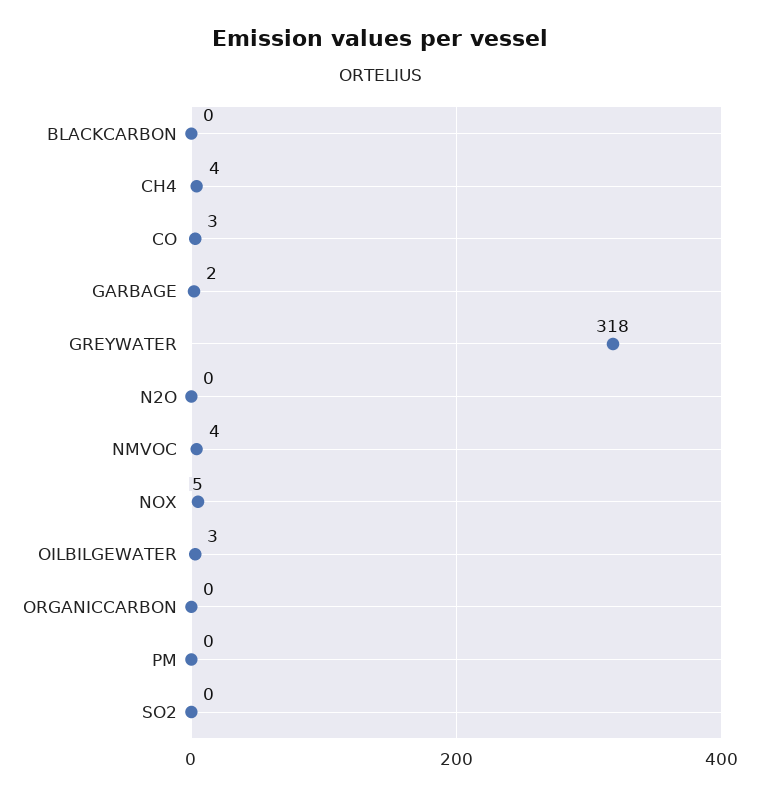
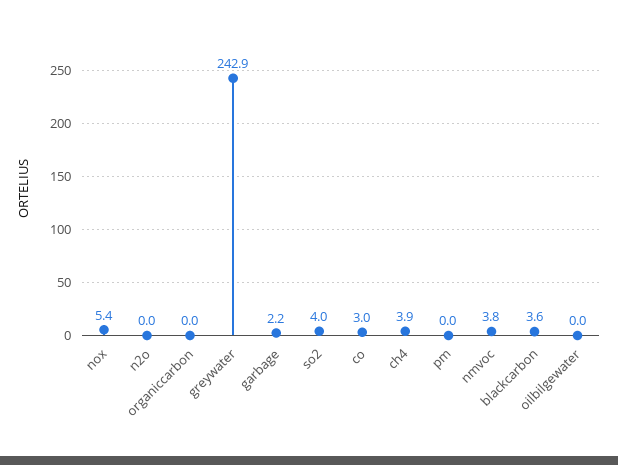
  {
-   "BLACKCARBON": 0,
+   "BLACKCARBON": 3.6,
    "CH4": 3.9,
    "CO": 3,
    "GARBAGE": 2.2,
-   "GREYWATER": 318,
+   "GREYWATER": 242.9,
    "N2O": 0,
    "NMVOC": 3.8,
    "NOX": 5.4,
-   "OILBILGEWATER": 3,
+   "OILBILGEWATER": 0,
    "ORGANICCARBON": 0,
    "PM": 0,
-   "SO2": 0
+   "SO2": 4
  }

